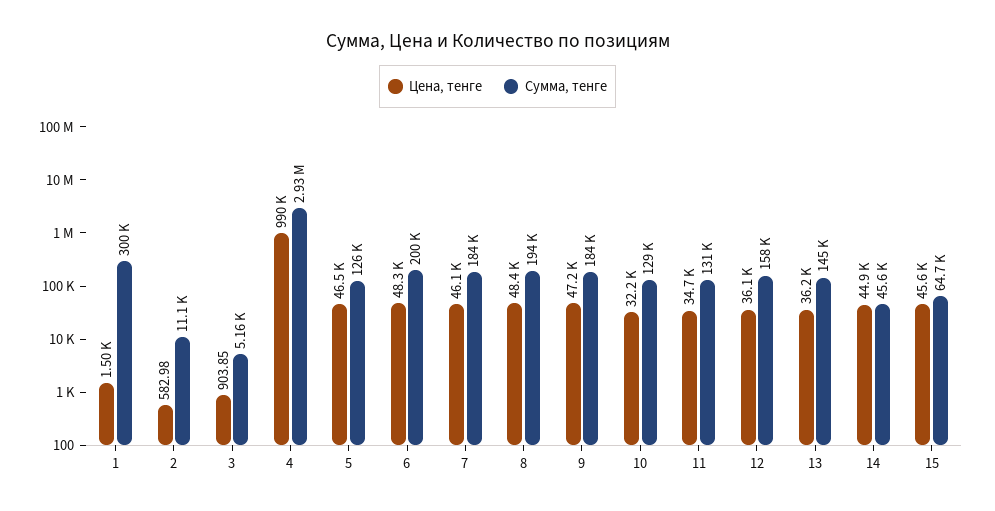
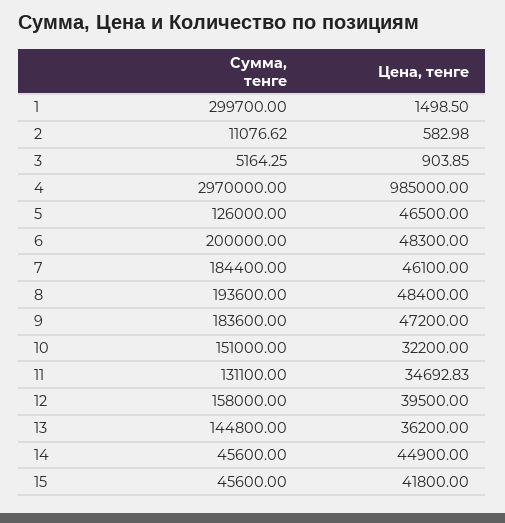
  {
    "Цена, тенге": {
      "1": 1498.5,
      "2": 582.98,
      "3": 903.85,
-     "4": 990000,
+     "4": 985000,
      "5": 46500,
      "6": 48300,
      "7": 46100,
      "8": 48400,
      "9": 47200,
      "10": 32200,
      "11": 34692.83,
-     "12": 36100,
+     "12": 39500,
      "13": 36200,
      "14": 44900,
-     "15": 45600
+     "15": 41800
    },
    "Сумма, тенге": {
      "1": 299700,
      "2": 11076.62,
      "3": 5164.25,
-     "4": 2930000,
+     "4": 2970000,
      "5": 126000,
      "6": 200000,
      "7": 184400,
      "8": 193600,
      "9": 183600,
-     "10": 129000,
+     "10": 151000,
      "11": 131100,
      "12": 158000,
      "13": 144800,
      "14": 45600,
-     "15": 64700
+     "15": 45600
    }
  }

